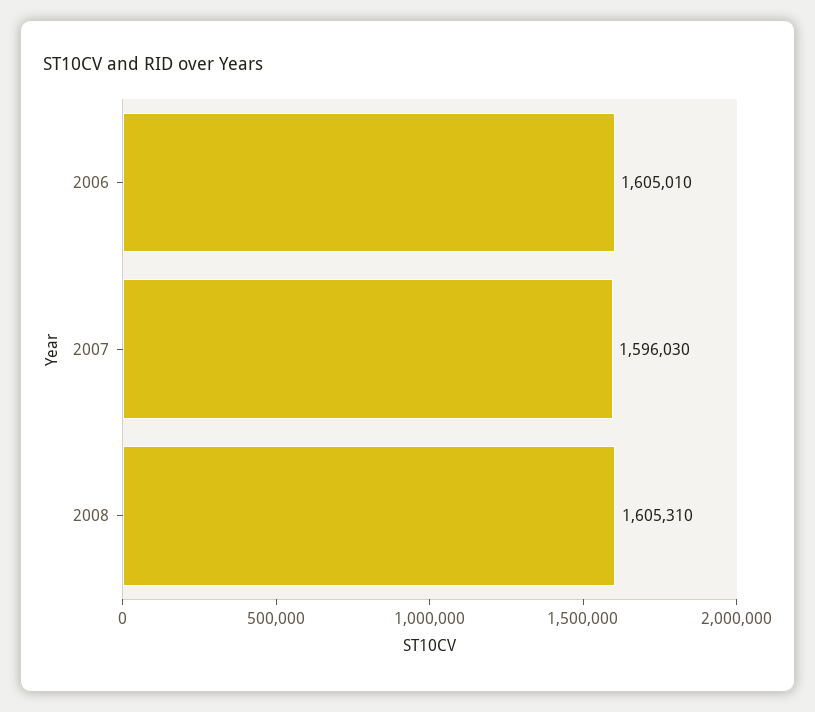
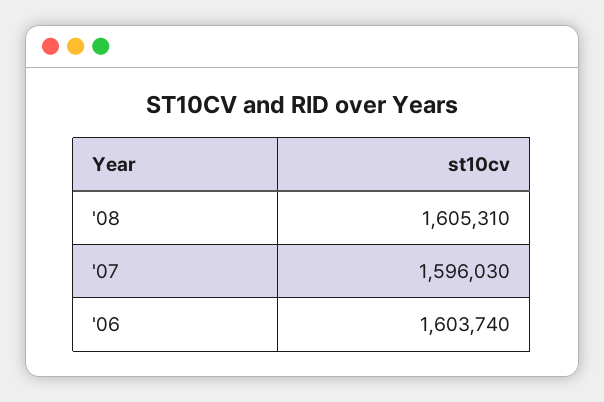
  {
-   "2006": 1605010,
+   "2006": 1603740,
    "2007": 1596030,
    "2008": 1605310
  }

